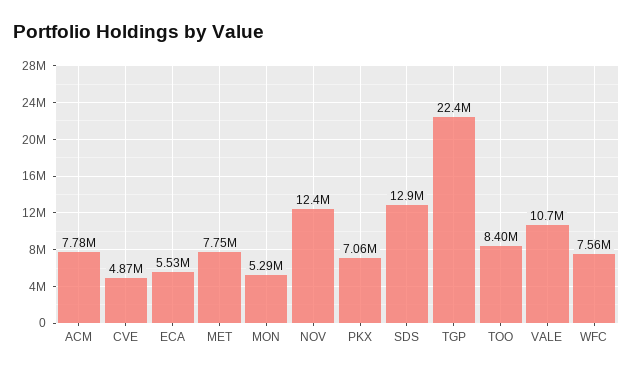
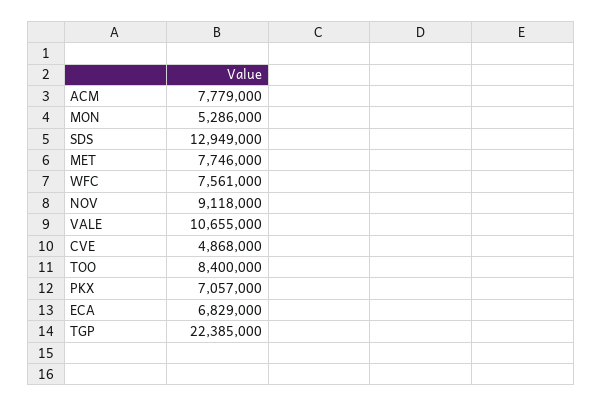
  {
    "ACM": 7779000,
    "CVE": 4868000,
-   "ECA": 5530000,
+   "ECA": 6829000,
    "MET": 7746000,
    "MON": 5286000,
-   "NOV": 12400000,
+   "NOV": 9118000,
    "PKX": 7057000,
    "SDS": 12949000,
    "TGP": 22385000,
    "TOO": 8400000,
    "VALE": 10655000,
    "WFC": 7561000
  }

